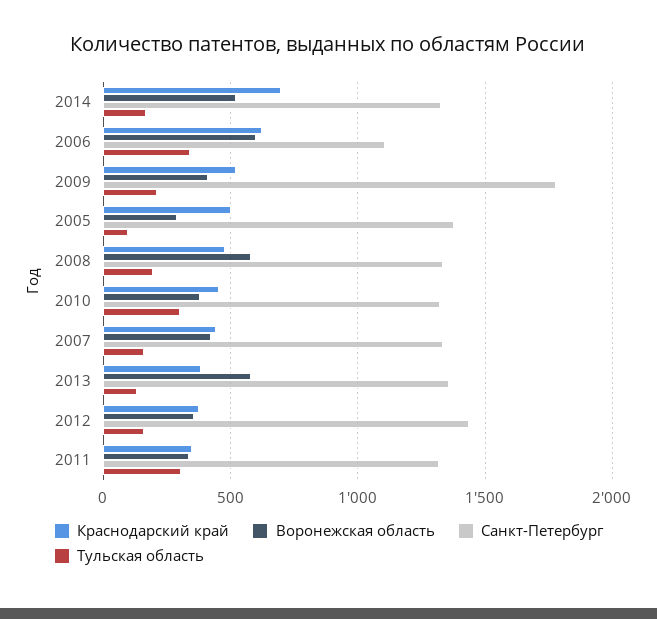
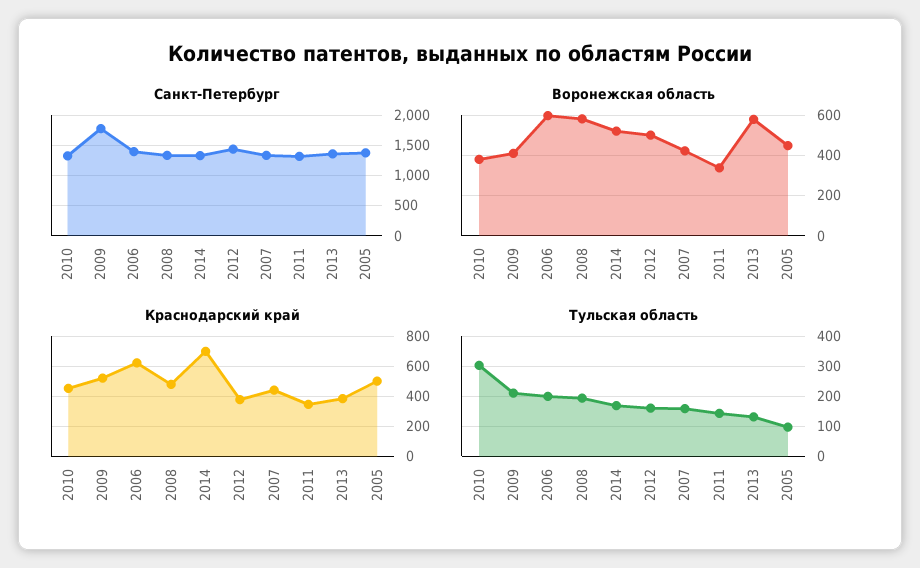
  {
    "Краснодарский край": {
      "2014": 700,
      "2006": 600,
      "2009": 500,
      "2005": 500,
      "2008": 500,
      "2010": 450,
      "2007": 450,
      "2013": 400,
      "2012": 400,
      "2011": 350
    },
    "Воронежская область": {
      "2014": 500,
      "2006": 600,
      "2009": 400,
-     "2005": 300,
+     "2005": 450,
      "2008": 600,
      "2010": 400,
      "2007": 400,
      "2013": 600,
-     "2012": 350,
+     "2012": 500,
      "2011": 350
    },
    "Санкт-Петербург": {
      "2014": 1350,
-     "2006": 1100,
+     "2006": 1400,
      "2009": 1800,
      "2005": 1400,
      "2008": 1350,
      "2010": 1300,
      "2007": 1350,
      "2013": 1350,
      "2012": 1450,
      "2011": 1300
    },
    "Тульская область": {
      "2014": 160,
-     "2006": 350,
+     "2006": 200,
      "2009": 220,
      "2005": 100,
      "2008": 200,
      "2010": 300,
      "2007": 160,
      "2013": 140,
      "2012": 160,
-     "2011": 300
+     "2011": 140
    }
  }

